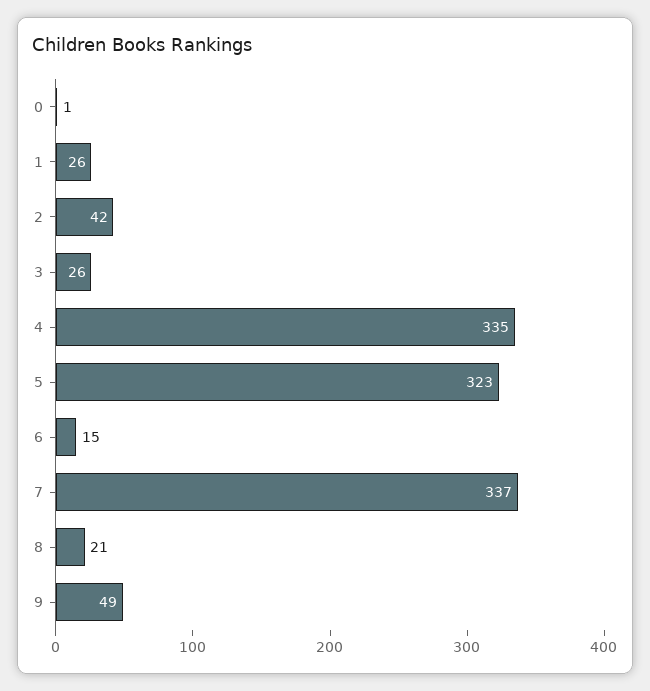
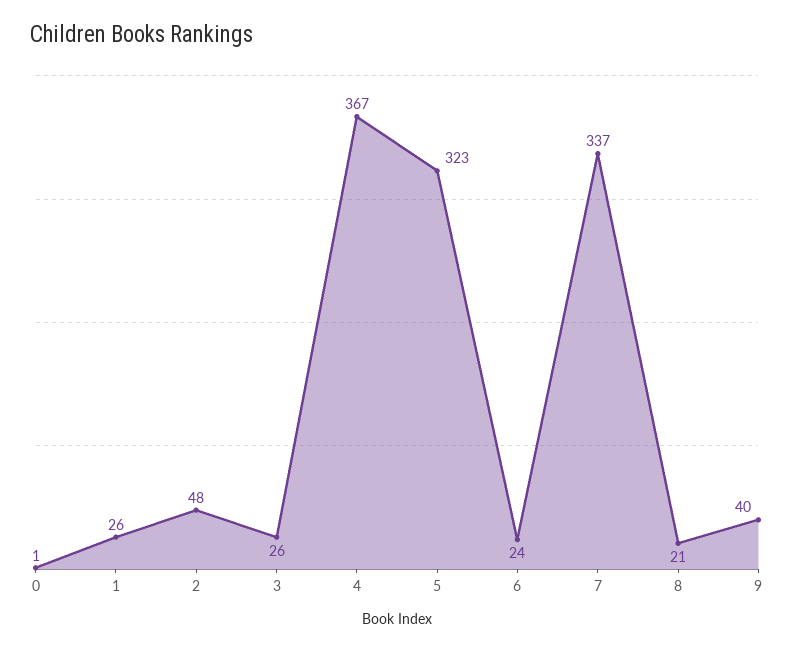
  {
    "0": 1,
    "1": 26,
-   "2": 42,
+   "2": 48,
    "3": 26,
-   "4": 335,
+   "4": 367,
    "5": 323,
-   "6": 15,
+   "6": 24,
    "7": 337,
    "8": 21,
-   "9": 49
+   "9": 40
  }

